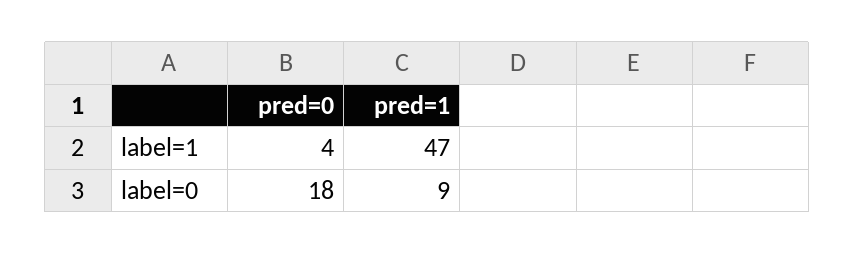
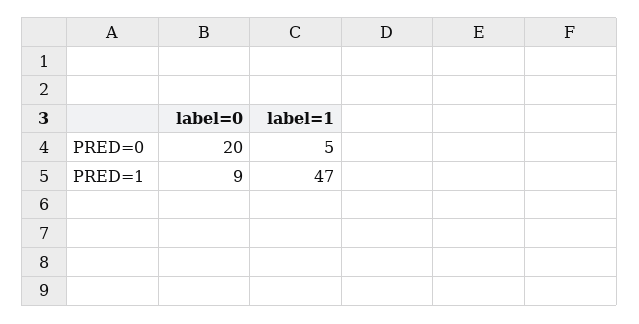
  {
    "pred=0": {
-     "label=1": 4,
+     "label=1": 5,
-     "label=0": 18
+     "label=0": 20
    },
    "pred=1": {
      "label=1": 47,
      "label=0": 9
    }
  }

